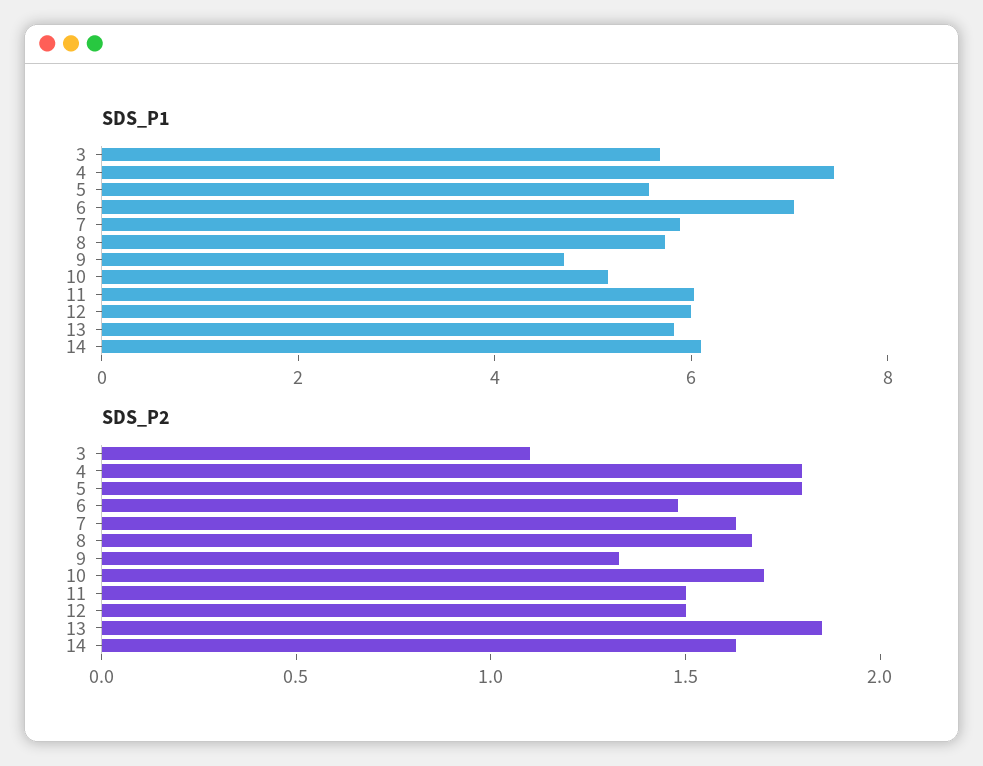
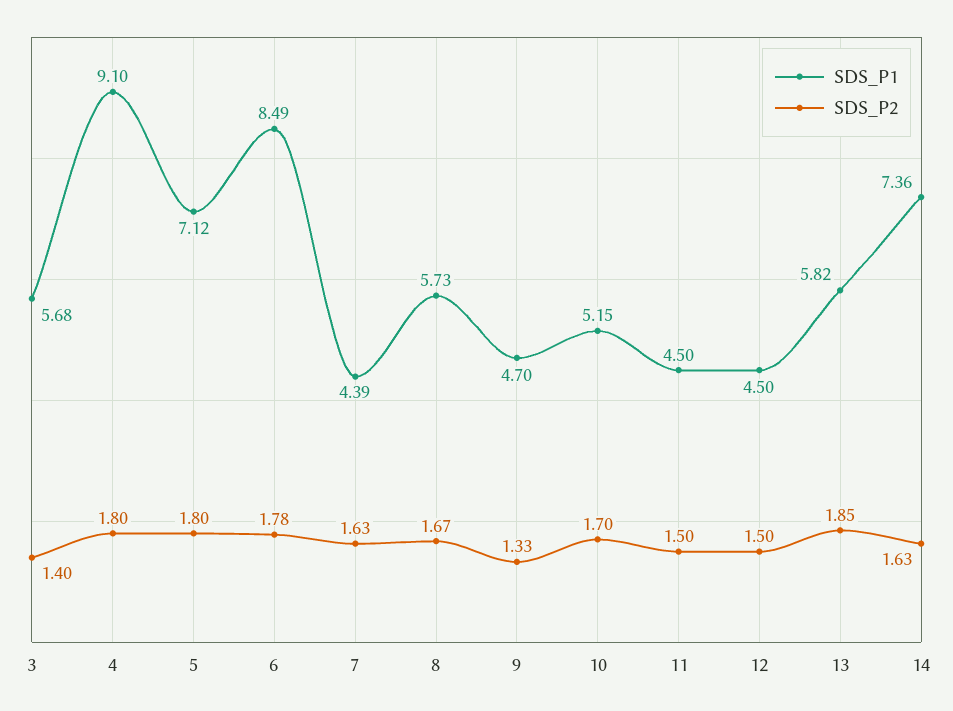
  {
    "SDS_P1": {
      "3": 5.68,
-     "4": 7.5,
+     "4": 9.1,
-     "5": 5.5,
+     "5": 7.12,
-     "6": 7,
+     "6": 8.49,
-     "7": 6,
+     "7": 4.39,
      "8": 5.73,
      "9": 4.7,
      "10": 5.15,
-     "11": 6,
+     "11": 4.5,
-     "12": 6,
+     "12": 4.5,
      "13": 5.82,
-     "14": 6
+     "14": 7.36
    },
    "SDS_P2": {
-     "3": 1.1,
+     "3": 1.4,
      "4": 1.8,
      "5": 1.8,
-     "6": 1.5,
+     "6": 1.78,
      "7": 1.63,
      "8": 1.67,
      "9": 1.33,
      "10": 1.7,
      "11": 1.5,
      "12": 1.5,
      "13": 1.85,
      "14": 1.63
    }
  }

